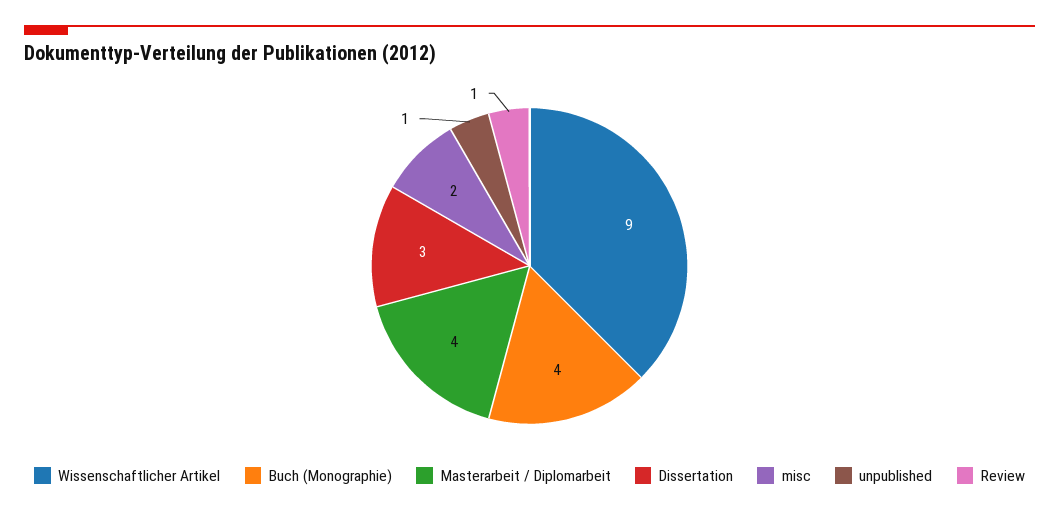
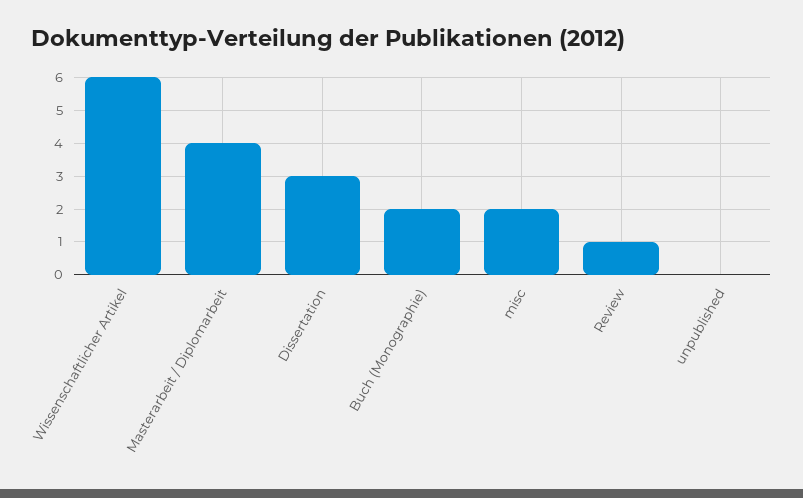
  {
-   "Wissenschaftlicher Artikel": 9,
+   "Wissenschaftlicher Artikel": 6,
-   "Buch (Monographie)": 4,
+   "Buch (Monographie)": 2,
    "Masterarbeit / Diplomarbeit": 4,
    "Dissertation": 3,
    "misc": 2,
-   "unpublished": 1,
+   "unpublished": 0,
    "Review": 1
  }

